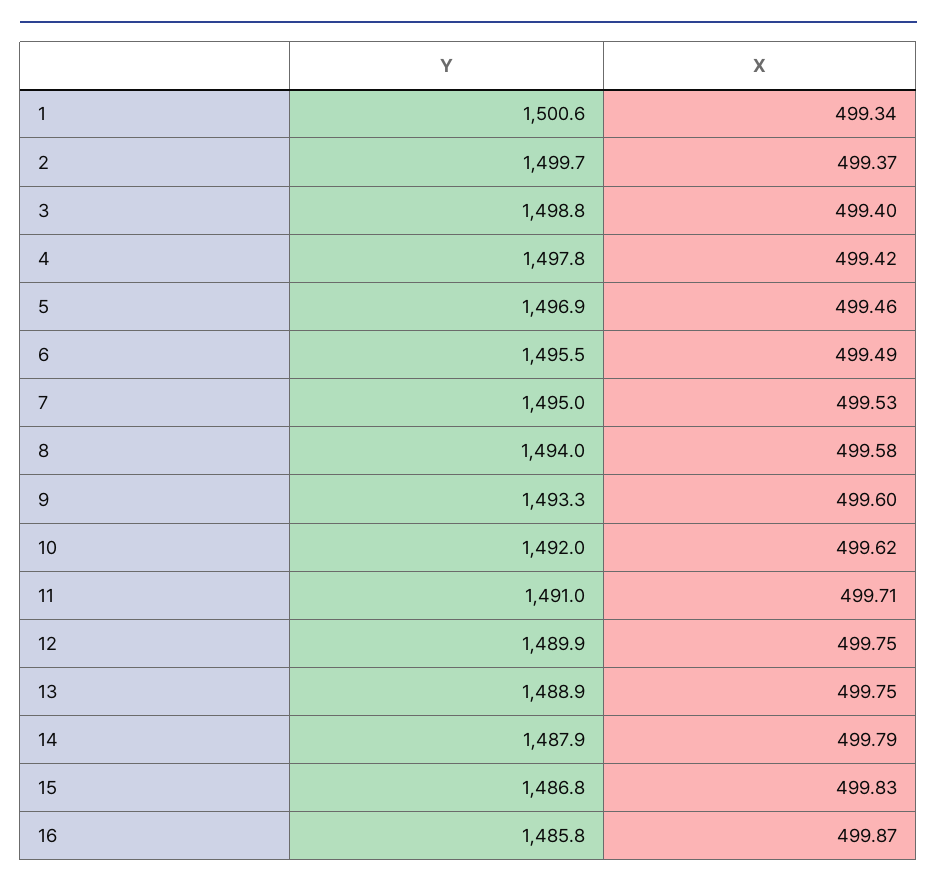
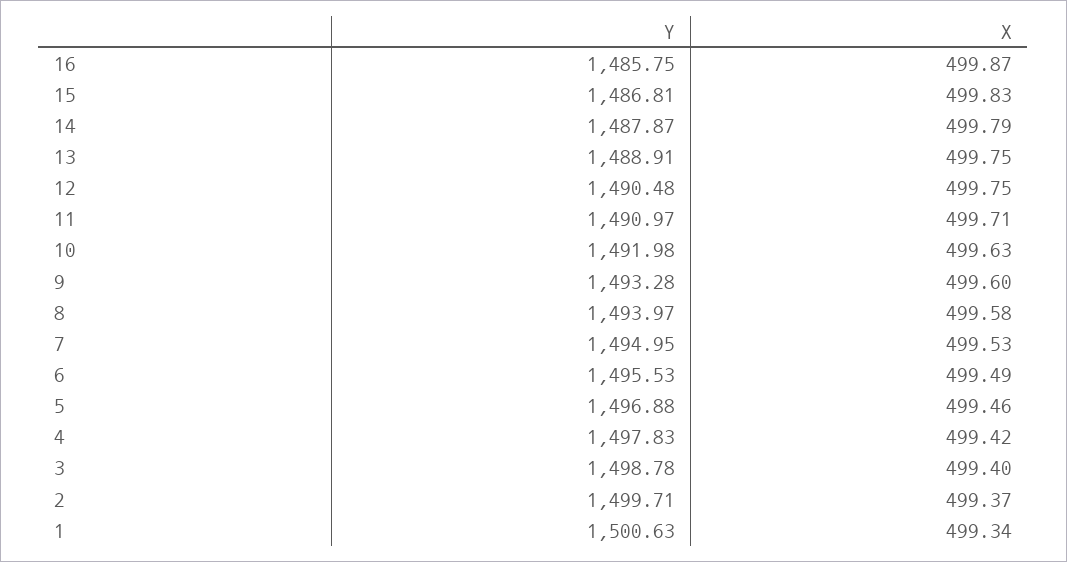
  {
    "Y": {
      "1": 1500.63,
      "2": 1499.71,
      "3": 1498.78,
      "4": 1497.83,
      "5": 1496.88,
      "6": 1495.53,
      "7": 1494.95,
      "8": 1493.97,
      "9": 1493.28,
      "10": 1491.98,
      "11": 1490.97,
-     "12": 1489.9,
+     "12": 1490.48,
      "13": 1488.91,
      "14": 1487.87,
      "15": 1486.81,
      "16": 1485.75
    },
    "X": {
      "1": 499.34,
      "2": 499.37,
      "3": 499.4,
      "4": 499.42,
      "5": 499.46,
      "6": 499.49,
      "7": 499.53,
      "8": 499.58,
      "9": 499.6,
-     "10": 499.62,
+     "10": 499.63,
      "11": 499.71,
      "12": 499.75,
      "13": 499.75,
      "14": 499.79,
      "15": 499.83,
      "16": 499.87
    }
  }

